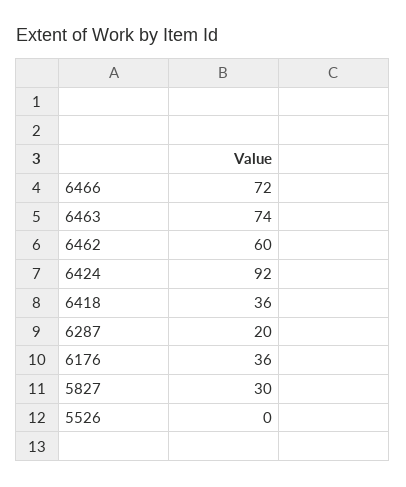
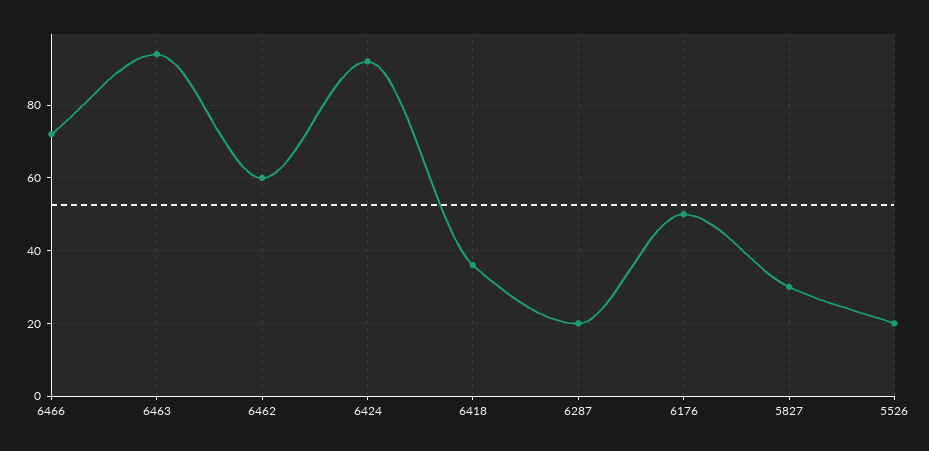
  {
    "6466": 72,
-   "6463": 74,
+   "6463": 95,
    "6462": 60,
    "6424": 92,
    "6418": 36,
    "6287": 20,
-   "6176": 36,
+   "6176": 50,
    "5827": 30,
-   "5526": 0
+   "5526": 20
  }

